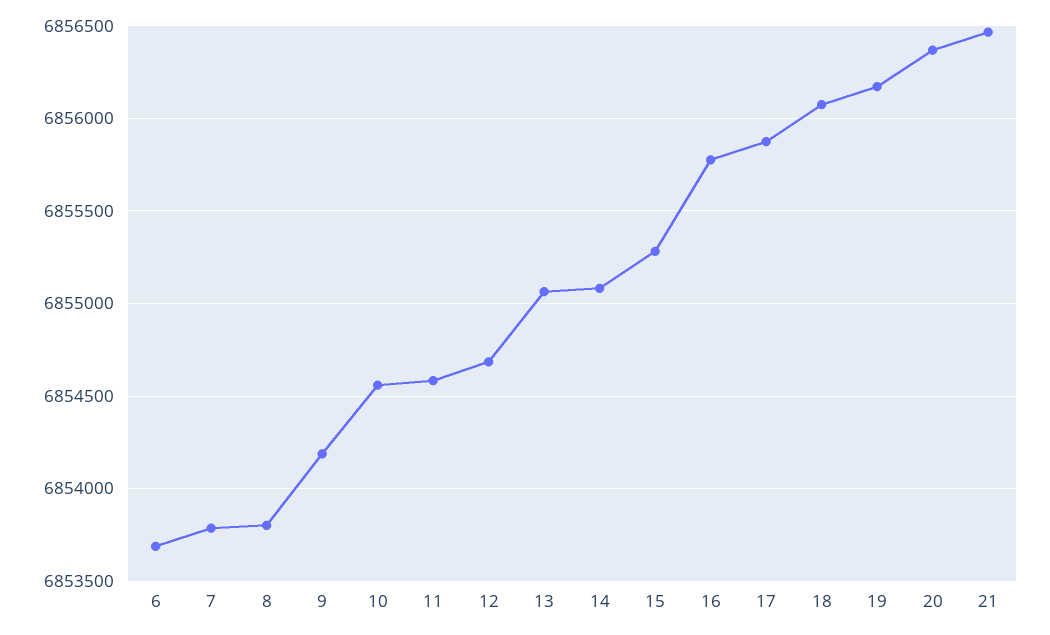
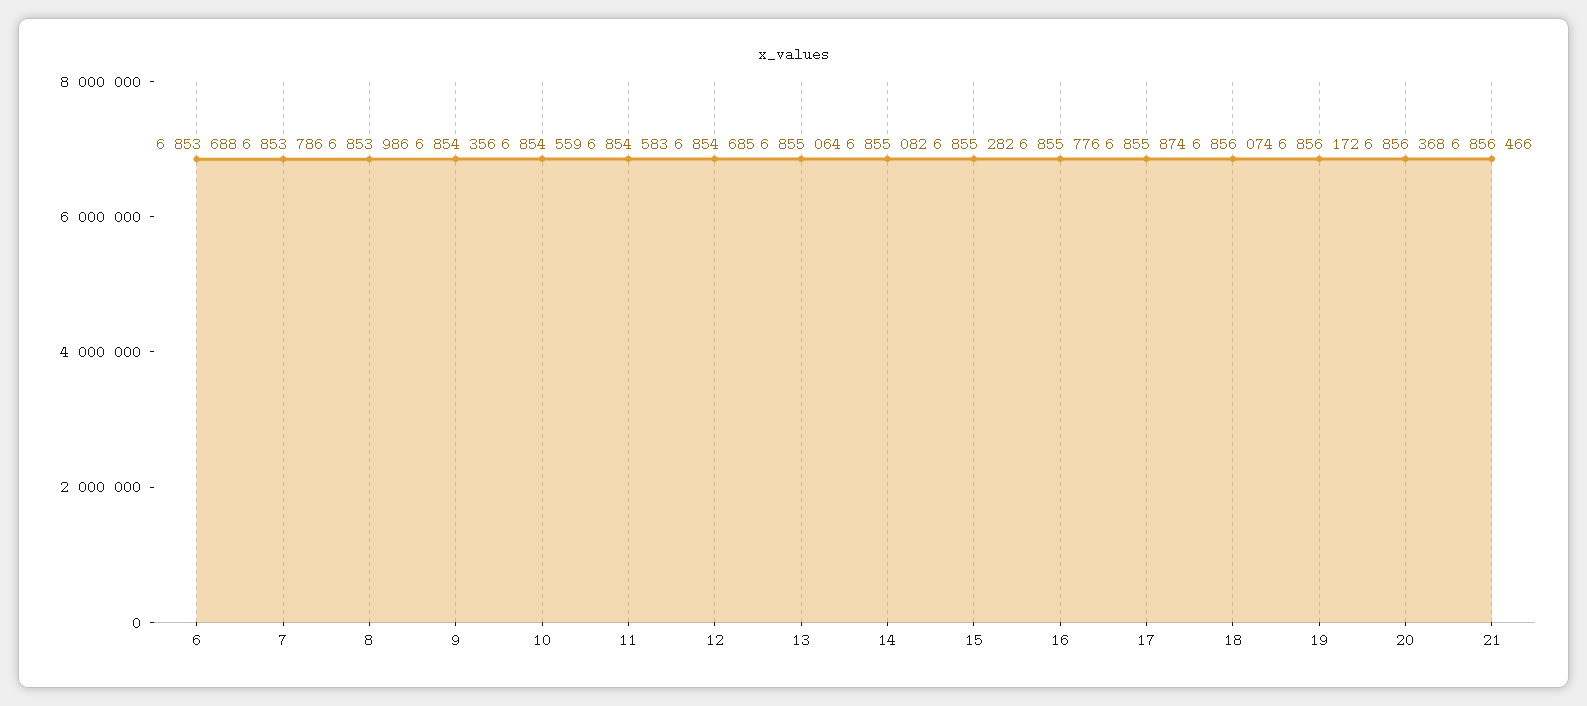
  {
    "6": 6853688,
    "7": 6853786,
-   "8": 6853800,
+   "8": 6853986,
-   "9": 6854200,
+   "9": 6854356,
    "10": 6854559,
    "11": 6854583,
    "12": 6854685,
    "13": 6855064,
    "14": 6855082,
    "15": 6855282,
    "16": 6855776,
    "17": 6855874,
    "18": 6856074,
    "19": 6856172,
    "20": 6856368,
    "21": 6856466
  }

